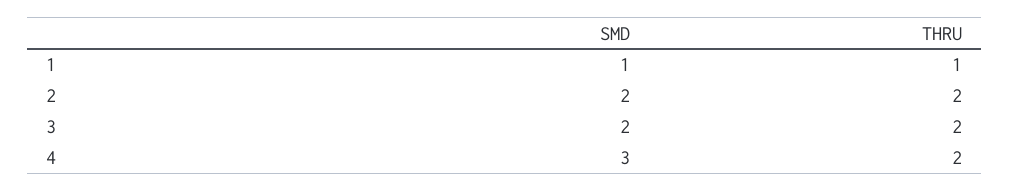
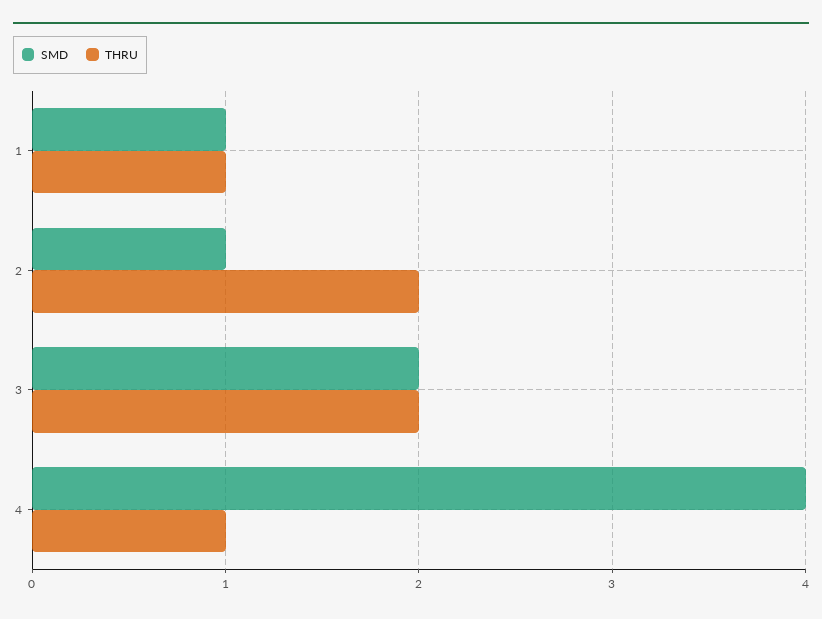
  {
    "SMD": {
      "1": 1,
-     "2": 2,
+     "2": 1,
      "3": 2,
-     "4": 3
+     "4": 4
    },
    "THRU": {
      "1": 1,
      "2": 2,
      "3": 2,
-     "4": 2
+     "4": 1
    }
  }

